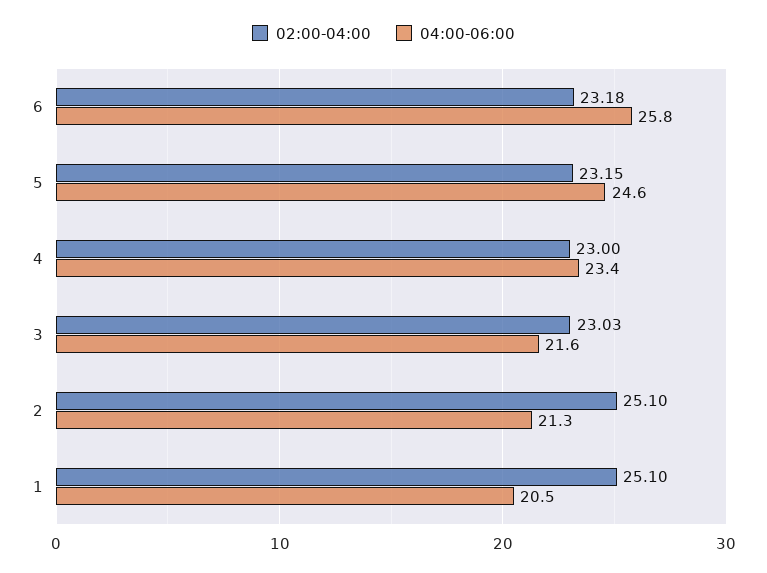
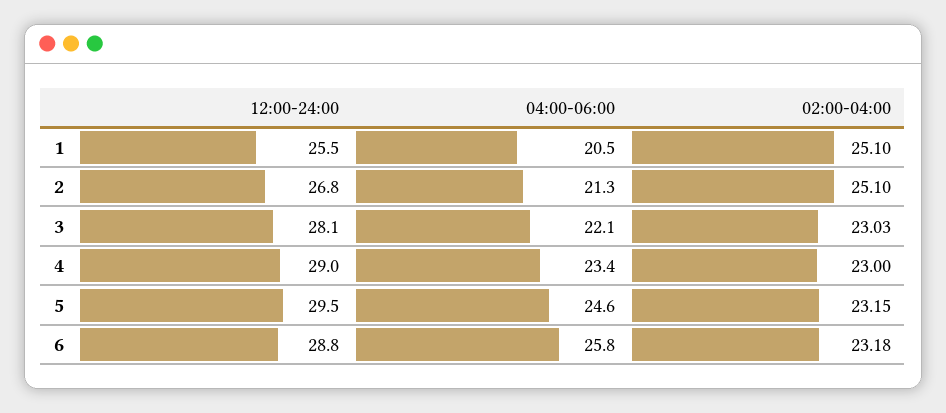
  {
    "02:00-04:00": {
      "6": 23.18,
      "5": 23.15,
      "4": 23,
      "3": 23.03,
      "2": 25.1,
      "1": 25.1
    },
    "04:00-06:00": {
      "6": 25.8,
      "5": 24.6,
      "4": 23.4,
-     "3": 21.6,
+     "3": 22.1,
      "2": 21.3,
      "1": 20.5
-   }
+   },
+   "12:00-24:00": {
+     "1": 25.5,
+     "2": 26.8,
+     "3": 28.1,
+     "4": 29,
+     "5": 29.5,
+     "6": 28.8
+   }
  }

